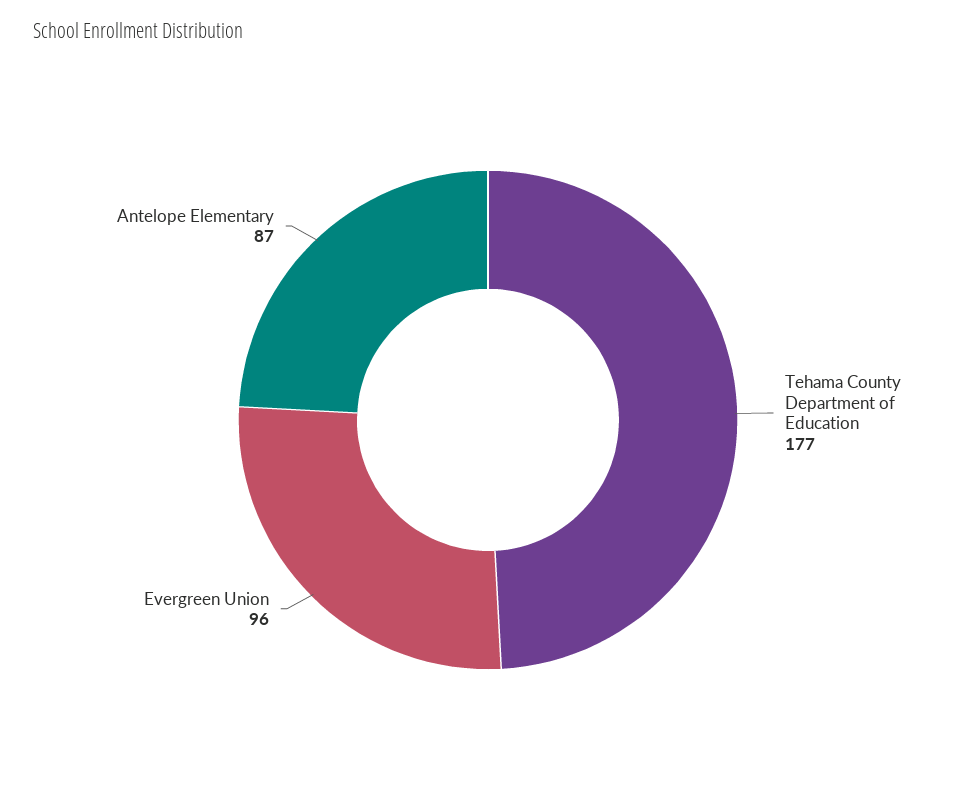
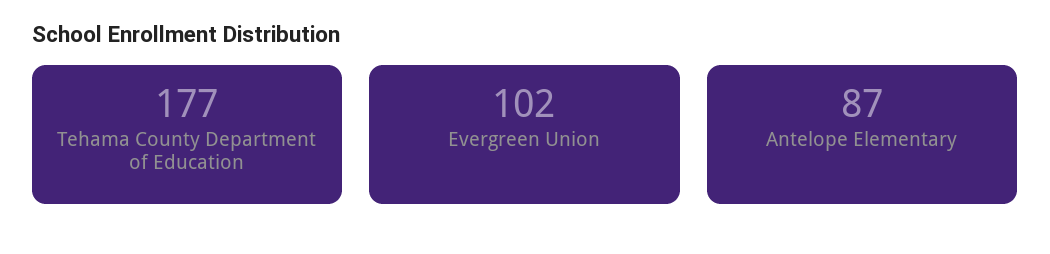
  {
    "Tehama County Department of Education": 177,
-   "Evergreen Union": 96,
+   "Evergreen Union": 102,
    "Antelope Elementary": 87
  }

